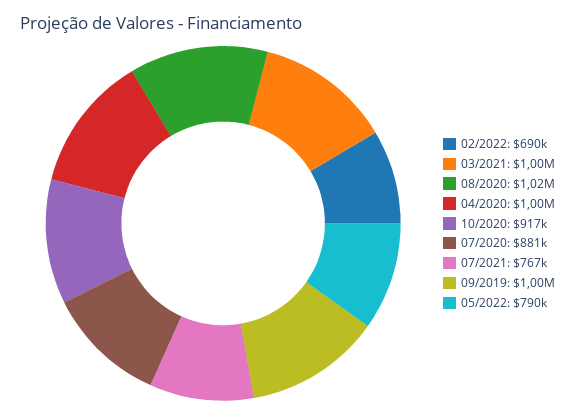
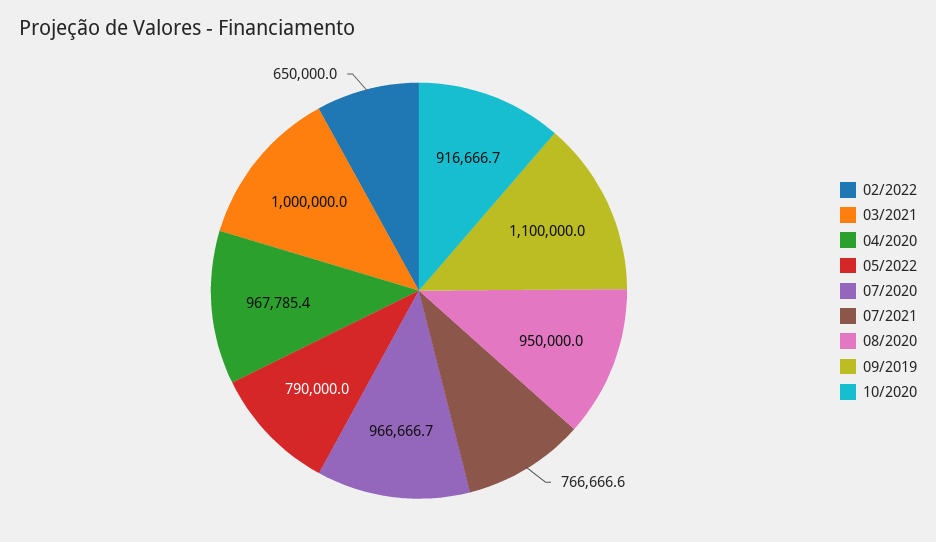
  {
-   "02/2022": 690000,
+   "02/2022": 650000,
    "03/2021": 1000000,
-   "08/2020": 1020000,
+   "08/2020": 950000,
-   "04/2020": 1000000,
+   "04/2020": 967785.4,
    "10/2020": 916666.7,
-   "07/2020": 881000,
+   "07/2020": 966666.7,
    "07/2021": 766666.6,
-   "09/2019": 1000000,
+   "09/2019": 1100000,
    "05/2022": 790000
  }

